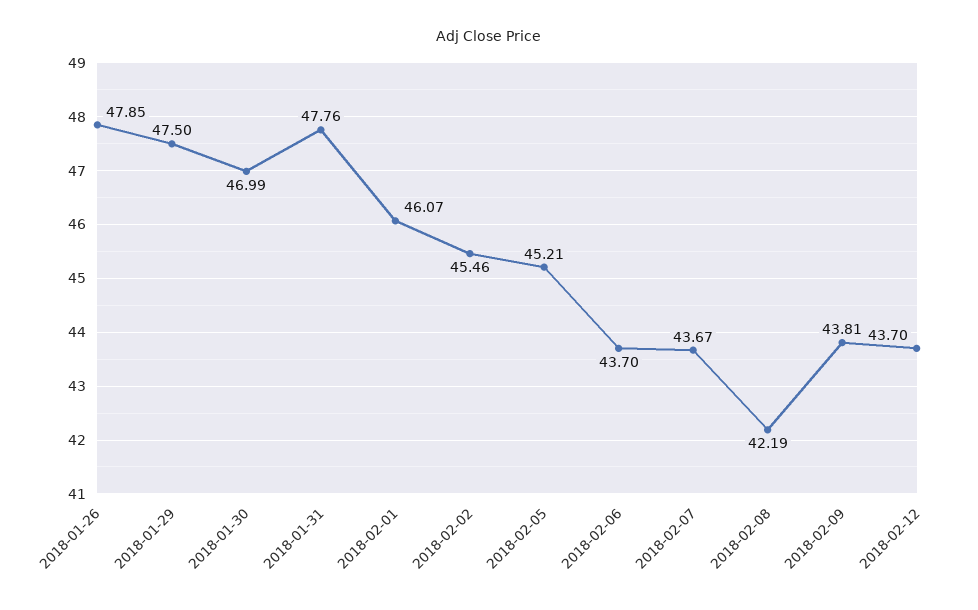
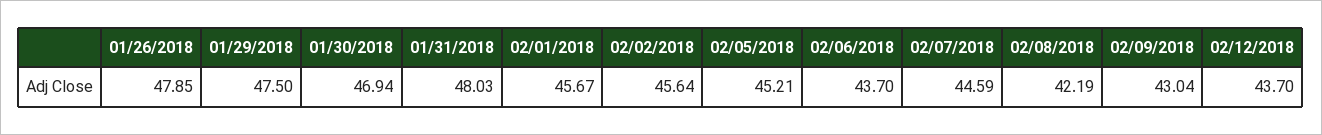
  {
    "2018-01-26": 47.85,
    "2018-01-29": 47.5,
-   "2018-01-30": 46.99,
+   "2018-01-30": 46.94,
-   "2018-01-31": 47.76,
+   "2018-01-31": 48.03,
-   "2018-02-01": 46.07,
+   "2018-02-01": 45.67,
-   "2018-02-02": 45.46,
+   "2018-02-02": 45.64,
    "2018-02-05": 45.21,
    "2018-02-06": 43.7,
-   "2018-02-07": 43.67,
+   "2018-02-07": 44.59,
    "2018-02-08": 42.19,
-   "2018-02-09": 43.81,
+   "2018-02-09": 43.04,
    "2018-02-12": 43.7
  }

